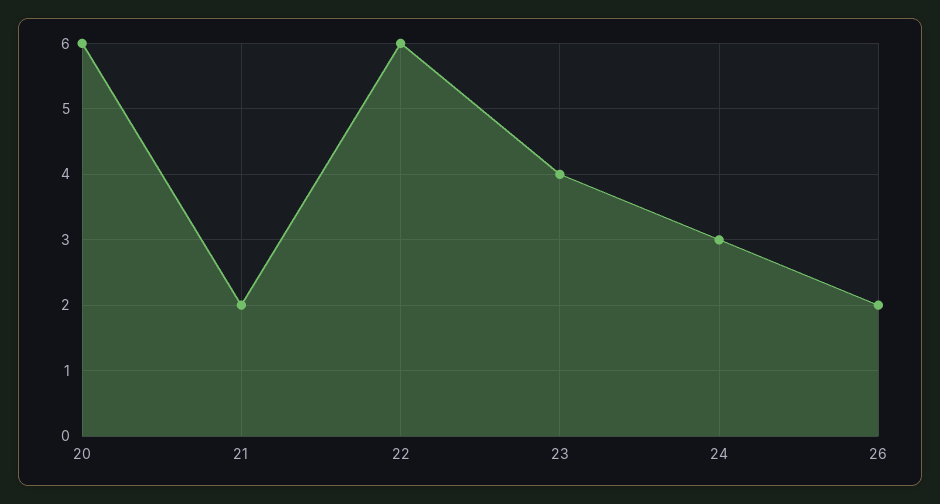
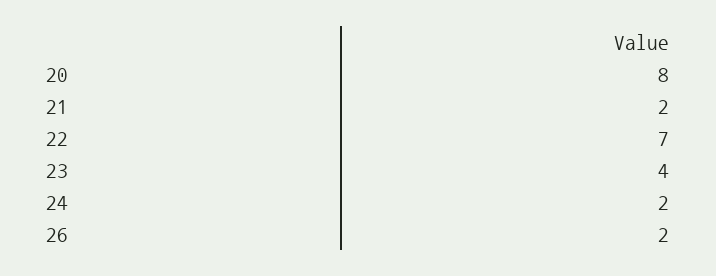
  {
-   "20": 6,
+   "20": 8,
    "21": 2,
-   "22": 6,
+   "22": 7,
    "23": 4,
-   "24": 3,
+   "24": 2,
    "26": 2
  }

